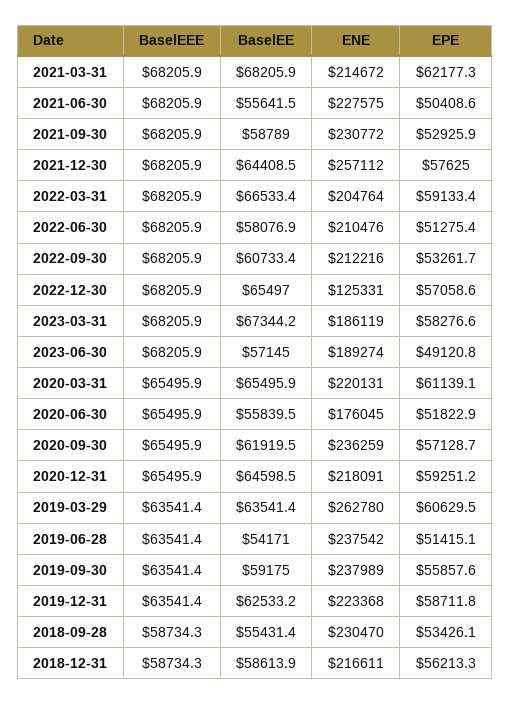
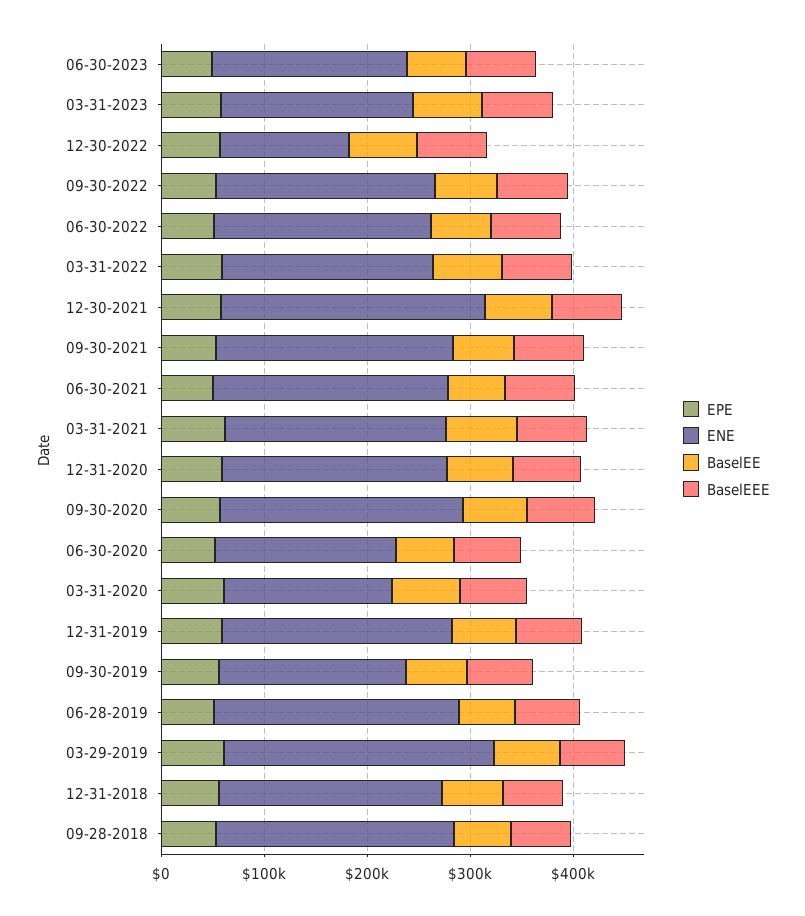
  {
    "BaselEEE": {
      "2021-03-31": 68205.9,
      "2021-06-30": 68205.9,
      "2021-09-30": 68205.9,
      "2021-12-30": 68205.9,
      "2022-03-31": 68205.9,
      "2022-06-30": 68205.9,
      "2022-09-30": 68205.9,
      "2022-12-30": 68205.9,
      "2023-03-31": 68205.9,
      "2023-06-30": 68205.9,
      "2020-03-31": 65495.9,
      "2020-06-30": 65495.9,
      "2020-09-30": 65495.9,
      "2020-12-31": 65495.9,
      "2019-03-29": 63541.4,
      "2019-06-28": 63541.4,
      "2019-09-30": 63541.4,
      "2019-12-31": 63541.4,
      "2018-09-28": 58734.3,
      "2018-12-31": 58734.3
    },
    "BaselEE": {
      "2021-03-31": 68205.9,
      "2021-06-30": 55641.5,
      "2021-09-30": 58789,
      "2021-12-30": 64408.5,
      "2022-03-31": 66533.4,
      "2022-06-30": 58076.9,
      "2022-09-30": 60733.4,
      "2022-12-30": 65497,
      "2023-03-31": 67344.2,
      "2023-06-30": 57145,
      "2020-03-31": 65495.9,
      "2020-06-30": 55839.5,
      "2020-09-30": 61919.5,
      "2020-12-31": 64598.5,
      "2019-03-29": 63541.4,
      "2019-06-28": 54171,
      "2019-09-30": 59175,
      "2019-12-31": 62533.2,
      "2018-09-28": 55431.4,
      "2018-12-31": 58613.9
    },
    "ENE": {
      "2021-03-31": 214672,
      "2021-06-30": 227575,
      "2021-09-30": 230772,
      "2021-12-30": 257112,
      "2022-03-31": 204764,
      "2022-06-30": 210476,
      "2022-09-30": 212216,
      "2022-12-30": 125331,
      "2023-03-31": 186119,
      "2023-06-30": 189274,
-     "2020-03-31": 220131,
+     "2020-03-31": 160000,
      "2020-06-30": 176045,
      "2020-09-30": 236259,
      "2020-12-31": 218091,
      "2019-03-29": 262780,
      "2019-06-28": 237542,
-     "2019-09-30": 237989,
+     "2019-09-30": 180000,
      "2019-12-31": 223368,
      "2018-09-28": 230470,
      "2018-12-31": 216611
    },
    "EPE": {
      "2021-03-31": 62177.3,
      "2021-06-30": 50408.6,
      "2021-09-30": 52925.9,
      "2021-12-30": 57625,
      "2022-03-31": 59133.4,
      "2022-06-30": 51275.4,
      "2022-09-30": 53261.7,
      "2022-12-30": 57058.6,
      "2023-03-31": 58276.6,
      "2023-06-30": 49120.8,
      "2020-03-31": 61139.1,
      "2020-06-30": 51822.9,
      "2020-09-30": 57128.7,
      "2020-12-31": 59251.2,
      "2019-03-29": 60629.5,
      "2019-06-28": 51415.1,
      "2019-09-30": 55857.6,
      "2019-12-31": 58711.8,
      "2018-09-28": 53426.1,
      "2018-12-31": 56213.3
    }
  }

